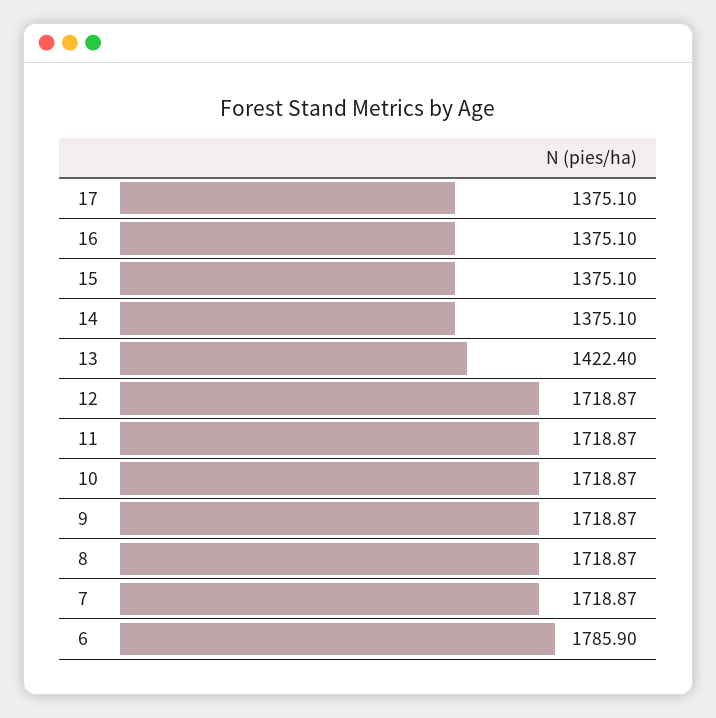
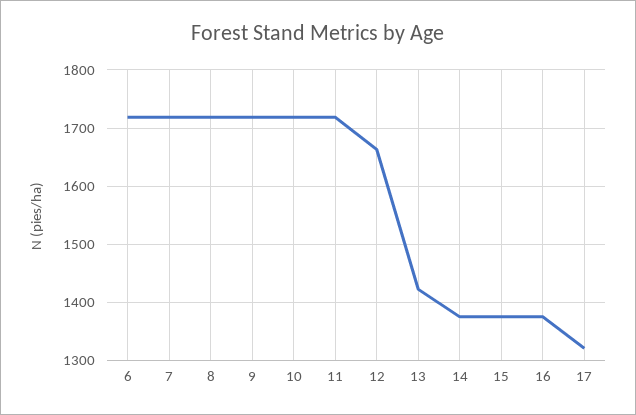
  {
-   "17": 1375.1,
+   "17": 1320,
    "16": 1375.1,
    "15": 1375.1,
    "14": 1375.1,
    "13": 1422.4,
-   "12": 1718.87,
+   "12": 1660,
    "11": 1718.87,
    "10": 1718.87,
    "9": 1718.87,
    "8": 1718.87,
    "7": 1718.87,
-   "6": 1785.9
+   "6": 1720
  }

